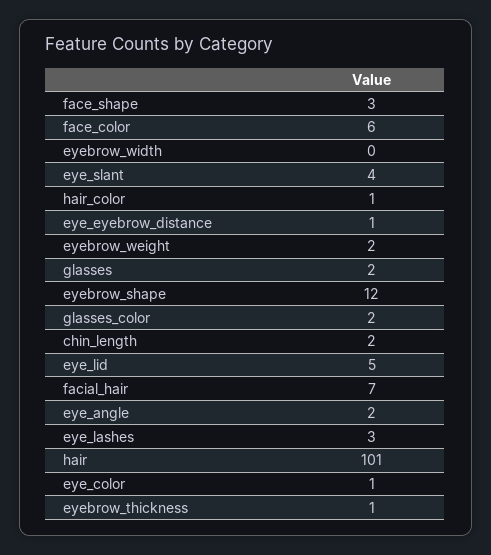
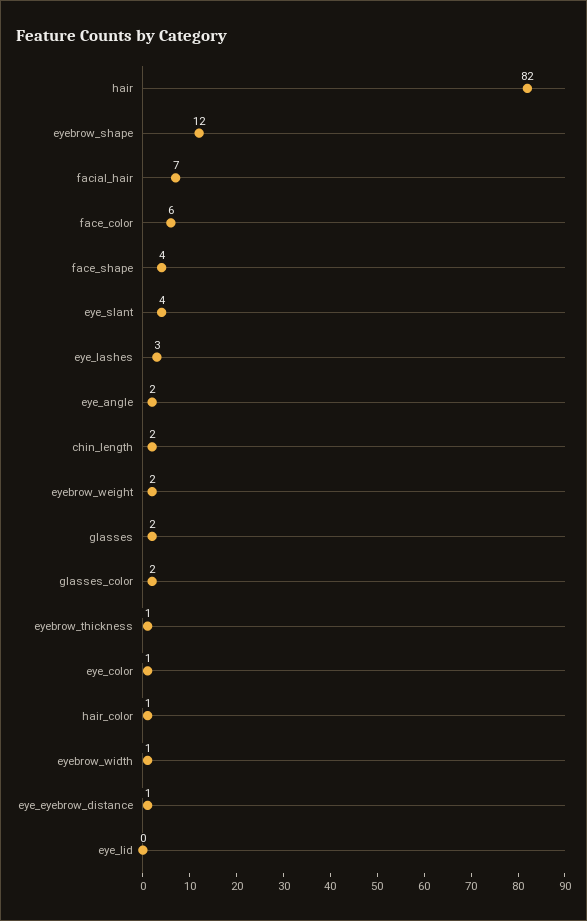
  {
-   "face_shape": 3,
+   "face_shape": 4,
    "face_color": 6,
-   "eyebrow_width": 0,
+   "eyebrow_width": 1,
    "eye_slant": 4,
    "hair_color": 1,
    "eye_eyebrow_distance": 1,
    "eyebrow_weight": 2,
    "glasses": 2,
    "eyebrow_shape": 12,
    "glasses_color": 2,
    "chin_length": 2,
-   "eye_lid": 5,
+   "eye_lid": 0,
    "facial_hair": 7,
    "eye_angle": 2,
    "eye_lashes": 3,
-   "hair": 101,
+   "hair": 82,
    "eye_color": 1,
    "eyebrow_thickness": 1
  }

